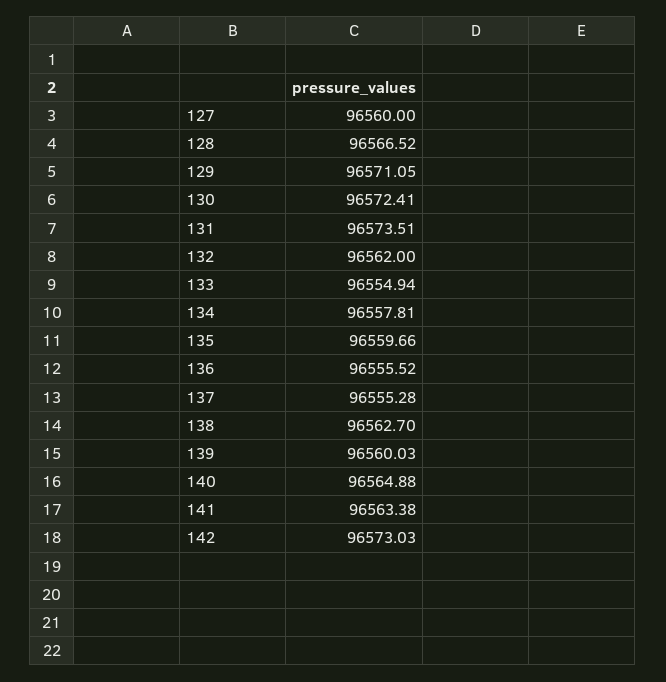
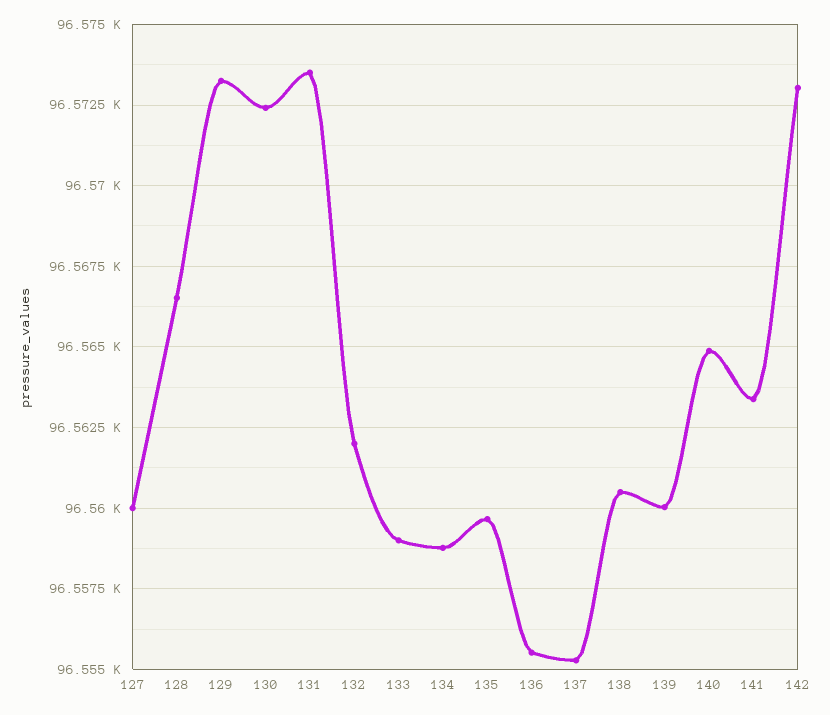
  {
    "127": 96560,
    "128": 96566.52,
-   "129": 96571.05,
+   "129": 96573.25,
    "130": 96572.41,
    "131": 96573.51,
    "132": 96562,
-   "133": 96554.94,
+   "133": 96559,
-   "134": 96557.81,
+   "134": 96558.75,
    "135": 96559.66,
    "136": 96555.52,
    "137": 96555.28,
-   "138": 96562.7,
+   "138": 96560.5,
    "139": 96560.03,
    "140": 96564.88,
    "141": 96563.38,
    "142": 96573.03
  }

